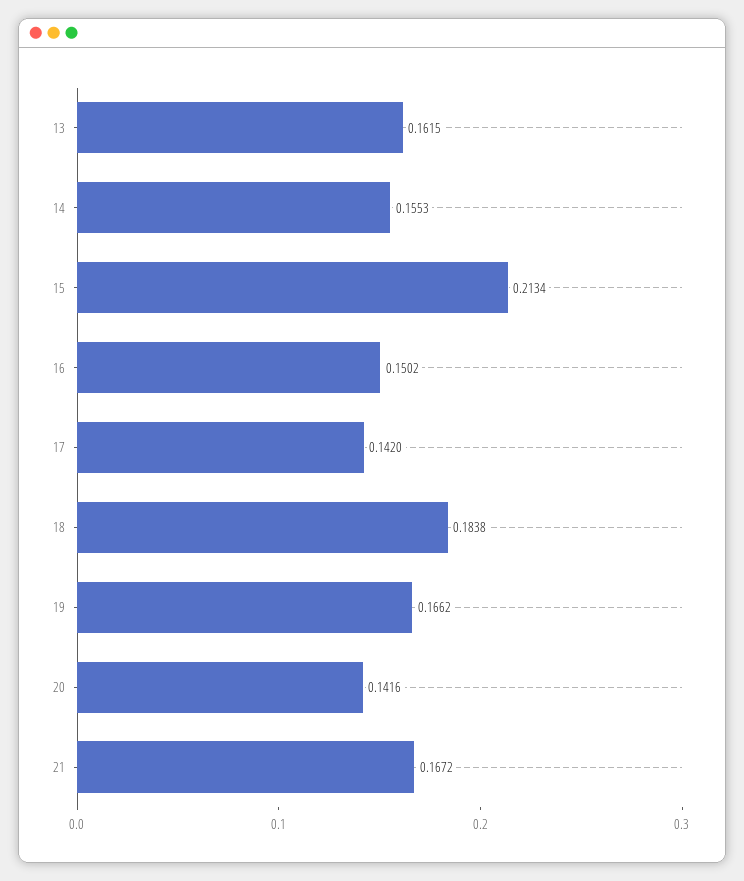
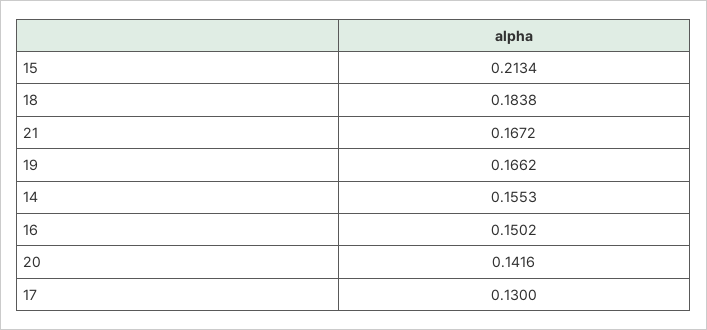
  {
-   "13": 0.1615,
    "14": 0.1553,
    "15": 0.2134,
    "16": 0.1502,
-   "17": 0.142,
+   "17": 0.13,
    "18": 0.1838,
    "19": 0.1662,
    "20": 0.1416,
    "21": 0.1672
  }

